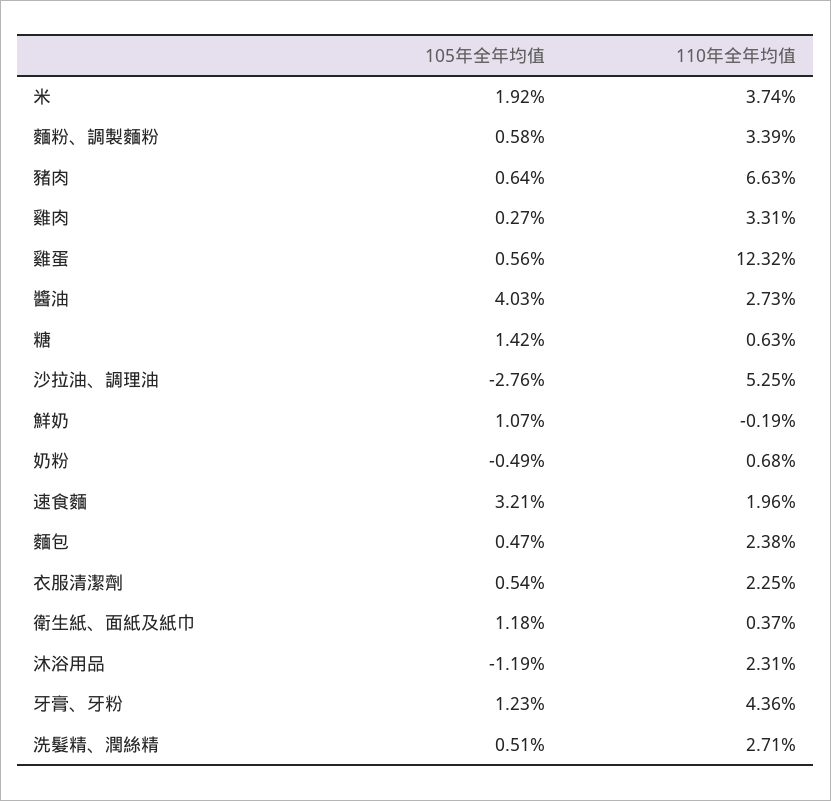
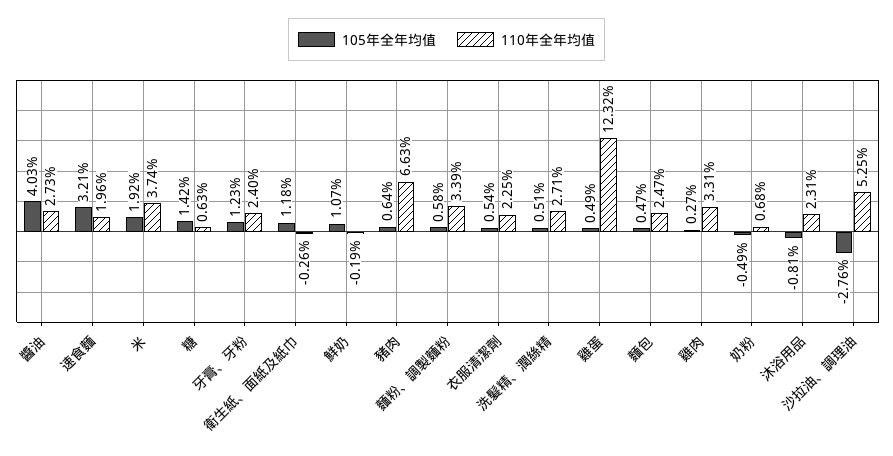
  {
    "105年全年均值": {
      "米": 1.92,
      "麵粉、調製麵粉": 0.58,
      "豬肉": 0.64,
      "雞肉": 0.27,
-     "雞蛋": 0.56,
+     "雞蛋": 0.49,
      "醬油": 4.03,
      "糖": 1.42,
      "沙拉油、調理油": -2.76,
      "鮮奶": 1.07,
      "奶粉": -0.49,
      "速食麵": 3.21,
      "麵包": 0.47,
      "衣服清潔劑": 0.54,
      "衛生紙、面紙及紙巾": 1.18,
-     "沐浴用品": -1.19,
+     "沐浴用品": -0.81,
      "牙膏、牙粉": 1.23,
      "洗髮精、潤絲精": 0.51
    },
    "110年全年均值": {
      "米": 3.74,
      "麵粉、調製麵粉": 3.39,
      "豬肉": 6.63,
      "雞肉": 3.31,
      "雞蛋": 12.32,
      "醬油": 2.73,
      "糖": 0.63,
      "沙拉油、調理油": 5.25,
      "鮮奶": -0.19,
      "奶粉": 0.68,
      "速食麵": 1.96,
-     "麵包": 2.38,
+     "麵包": 2.47,
      "衣服清潔劑": 2.25,
-     "衛生紙、面紙及紙巾": 0.37,
+     "衛生紙、面紙及紙巾": -0.26,
      "沐浴用品": 2.31,
-     "牙膏、牙粉": 4.36,
+     "牙膏、牙粉": 2.4,
      "洗髮精、潤絲精": 2.71
    }
  }

